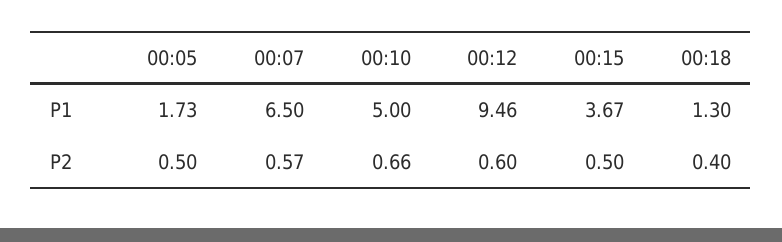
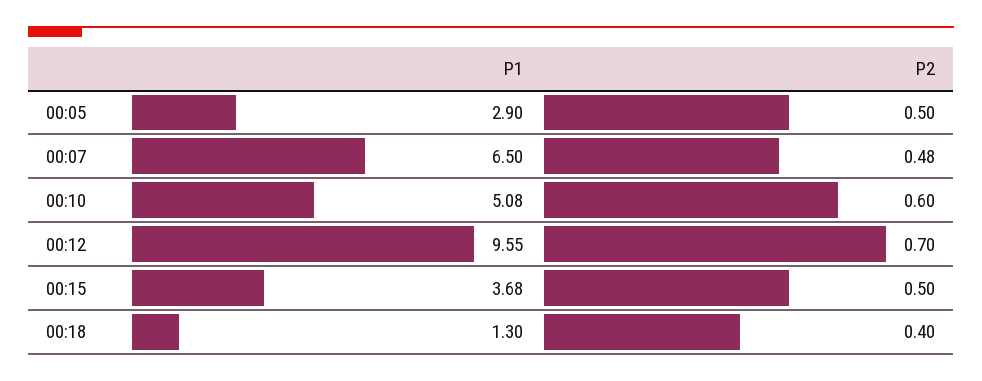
  {
    "00:05": {
-     "P1": 1.73,
+     "P1": 2.9,
      "P2": 0.5
    },
    "00:07": {
      "P1": 6.5,
-     "P2": 0.57
+     "P2": 0.48
    },
    "00:10": {
-     "P1": 5,
+     "P1": 5.08,
-     "P2": 0.66
+     "P2": 0.6
    },
    "00:12": {
-     "P1": 9.46,
+     "P1": 9.55,
-     "P2": 0.6
+     "P2": 0.7
    },
    "00:15": {
-     "P1": 3.67,
+     "P1": 3.68,
      "P2": 0.5
    },
    "00:18": {
      "P1": 1.3,
      "P2": 0.4
    }
  }

